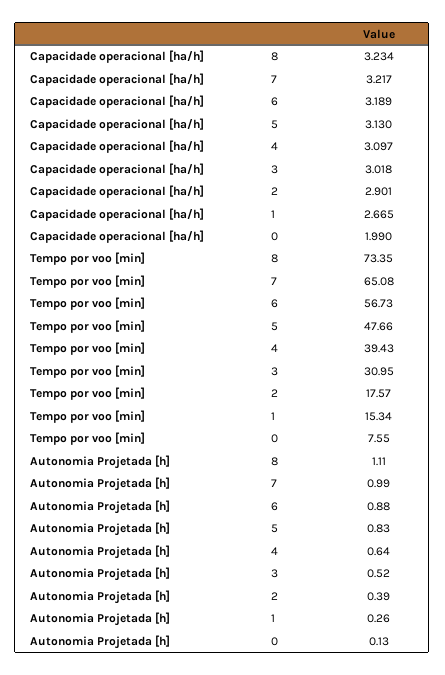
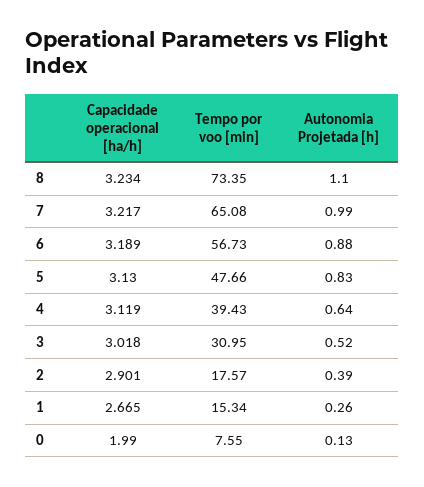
  {
    "Capacidade operacional [ha/h]": {
      "8": 3.234,
      "7": 3.217,
      "6": 3.189,
      "5": 3.13,
-     "4": 3.097,
+     "4": 3.119,
      "3": 3.018,
      "2": 2.901,
      "1": 2.665,
      "0": 1.99
    },
    "Tempo por voo [min]": {
      "8": 73.35,
      "7": 65.08,
      "6": 56.73,
      "5": 47.66,
      "4": 39.43,
      "3": 30.95,
      "2": 17.57,
      "1": 15.34,
      "0": 7.55
    },
    "Autonomia Projetada [h]": {
-     "8": 1.11,
+     "8": 1.1,
      "7": 0.99,
      "6": 0.88,
      "5": 0.83,
      "4": 0.64,
      "3": 0.52,
      "2": 0.39,
      "1": 0.26,
      "0": 0.13
    }
  }

